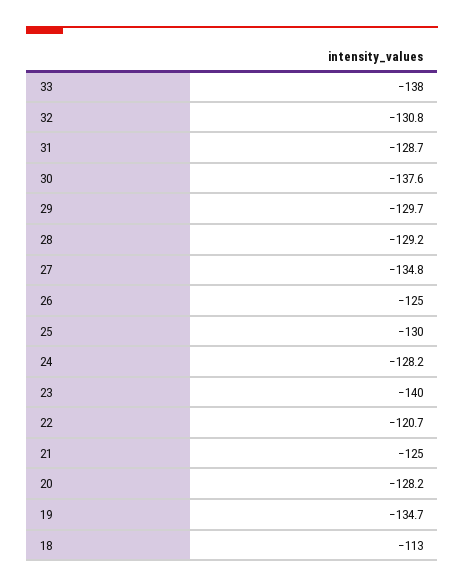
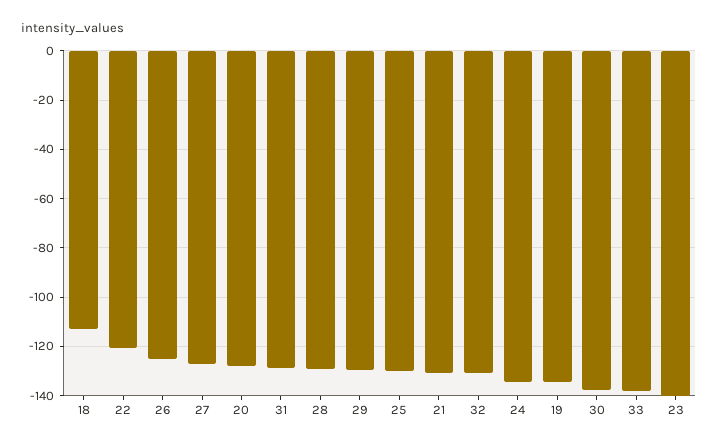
  {
    "33": -138,
    "32": -130.8,
    "31": -128.7,
    "30": -137.6,
    "29": -129.7,
    "28": -129.2,
-   "27": -134.8,
+   "27": -127.5,
    "26": -125,
    "25": -130,
-   "24": -128.2,
+   "24": -135,
    "23": -140,
    "22": -120.7,
-   "21": -125,
+   "21": -130,
    "20": -128.2,
    "19": -134.7,
    "18": -113
  }

